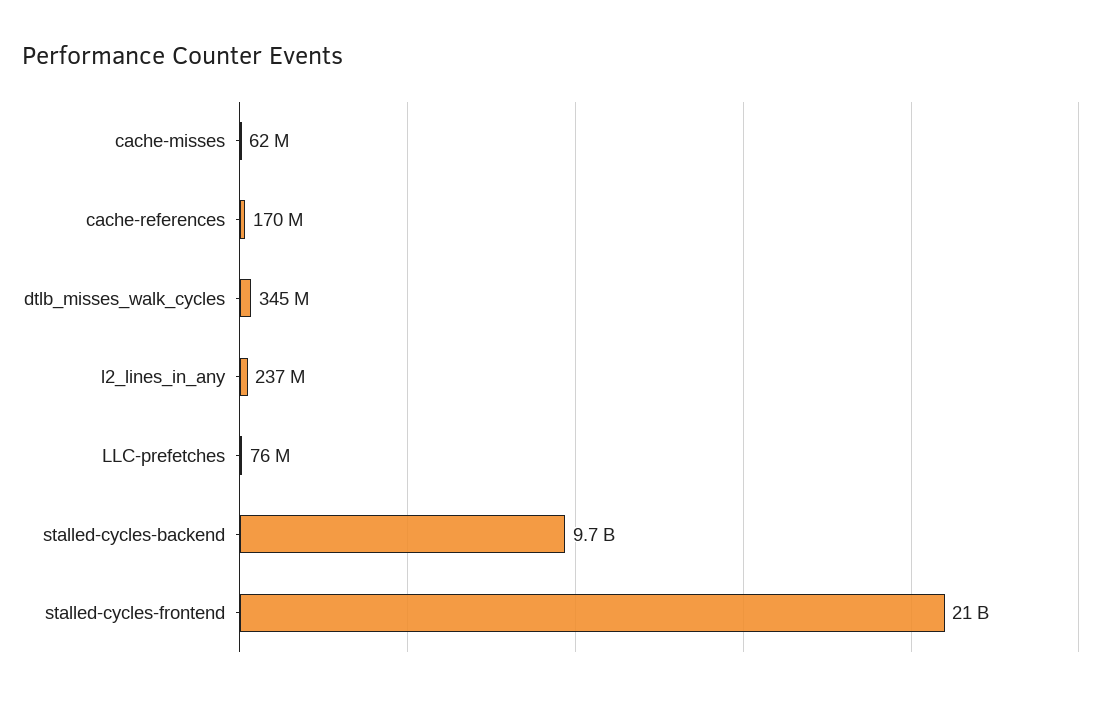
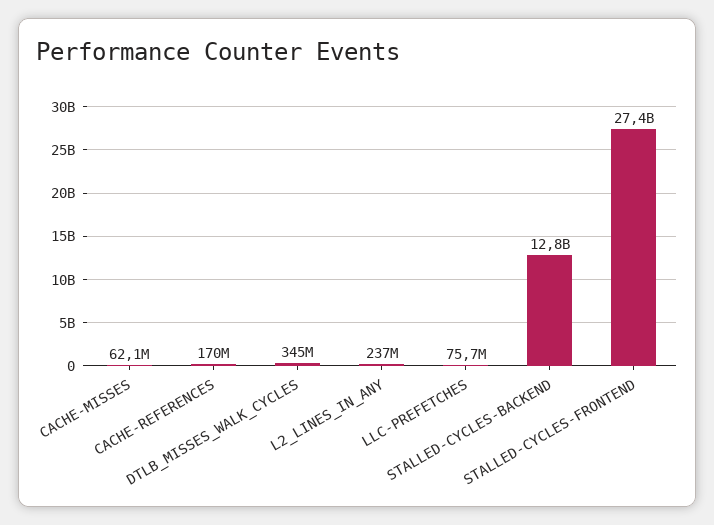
  {
    "cache-misses": 62100000,
    "cache-references": 170000000,
    "dtlb_misses_walk_cycles": 345000000,
    "l2_lines_in_any": 237000000,
    "LLC-prefetches": 75700000,
-   "stalled-cycles-backend": 9700000000,
+   "stalled-cycles-backend": 12800000000,
-   "stalled-cycles-frontend": 21000000000
+   "stalled-cycles-frontend": 27400000000
  }

